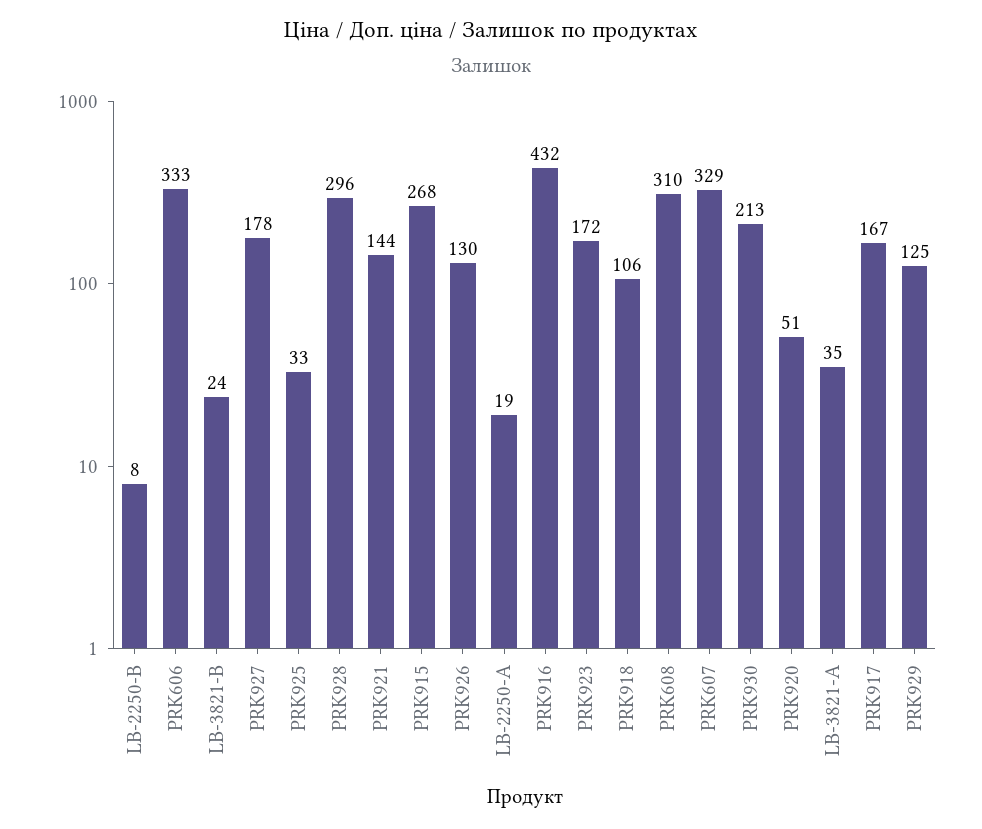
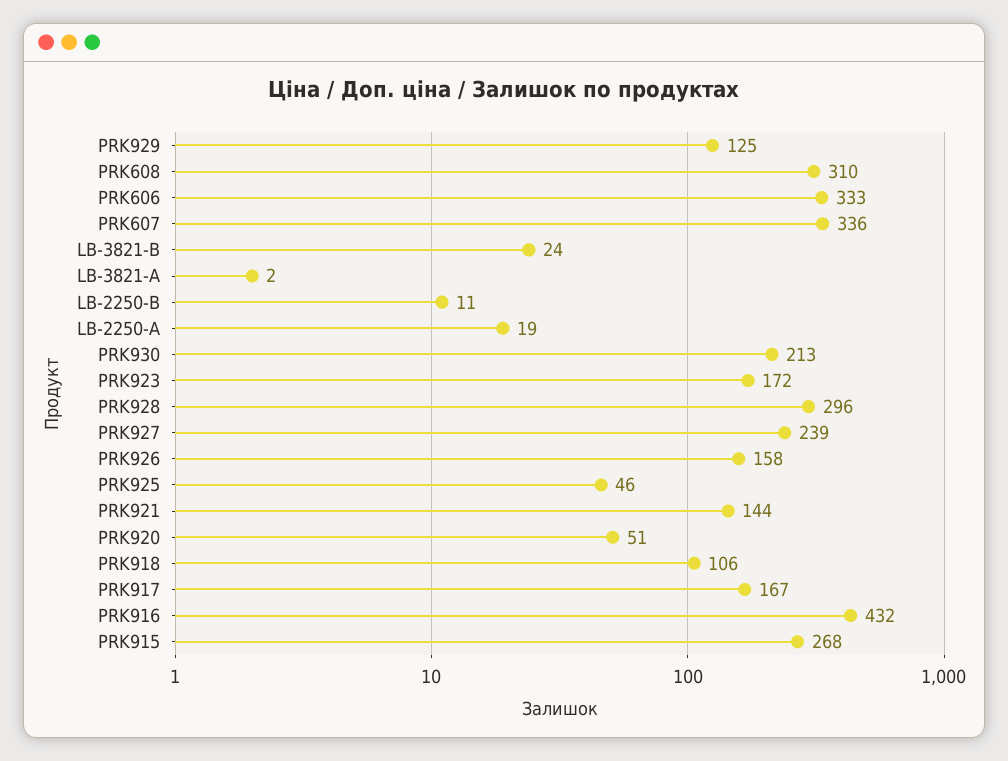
  {
-   "LB-2250-В": 8,
+   "LB-2250-В": 11,
    "PRK606": 333,
    "LB-3821-В": 24,
-   "PRK927": 178,
+   "PRK927": 239,
-   "PRK925": 33,
+   "PRK925": 46,
    "PRK928": 296,
    "PRK921": 144,
    "PRK915": 268,
-   "PRK926": 130,
+   "PRK926": 158,
    "LB-2250-А": 19,
    "PRK916": 432,
    "PRK923": 172,
    "PRK918": 106,
    "PRK608": 310,
-   "PRK607": 329,
+   "PRK607": 336,
    "PRK930": 213,
    "PRK920": 51,
-   "LB-3821-А": 35,
+   "LB-3821-А": 2,
    "PRK917": 167,
    "PRK929": 125
  }

